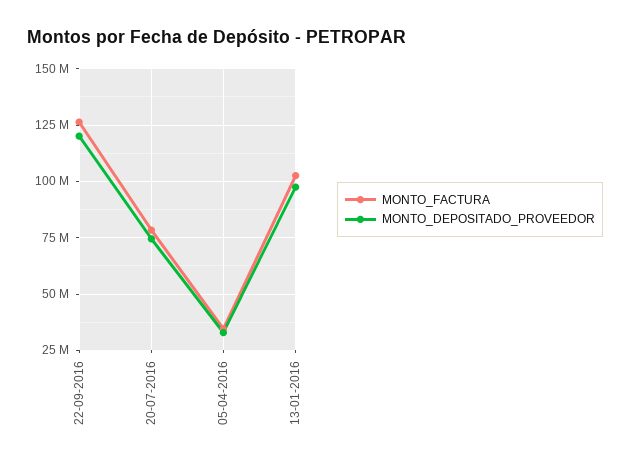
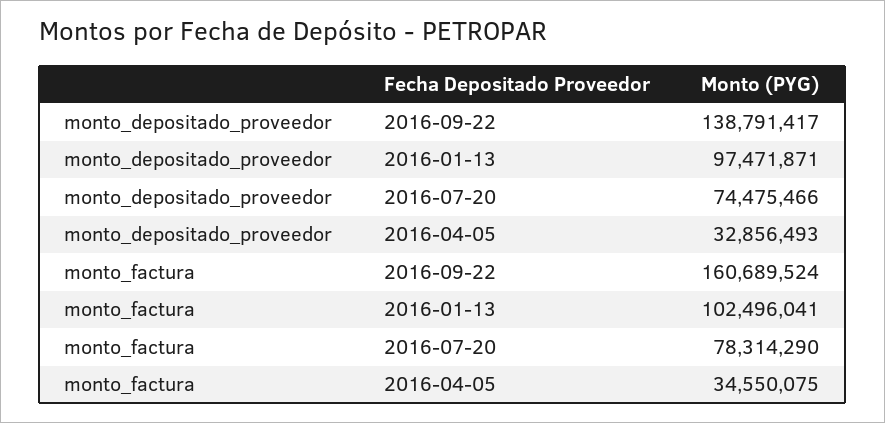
  {
    "MONTO_FACTURA": {
-     "22-09-2016": 125000000,
+     "22-09-2016": 160689524,
      "20-07-2016": 78314290,
      "05-04-2016": 34550075,
      "13-01-2016": 102496041
    },
    "MONTO_DEPOSITADO_PROVEEDOR": {
-     "22-09-2016": 120000000,
+     "22-09-2016": 138791417,
      "20-07-2016": 74475466,
      "05-04-2016": 32856493,
      "13-01-2016": 97471871
    }
  }

